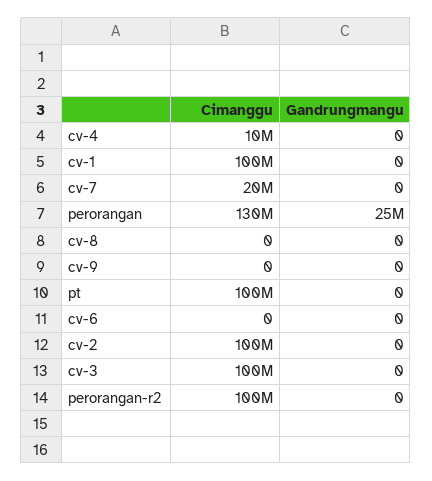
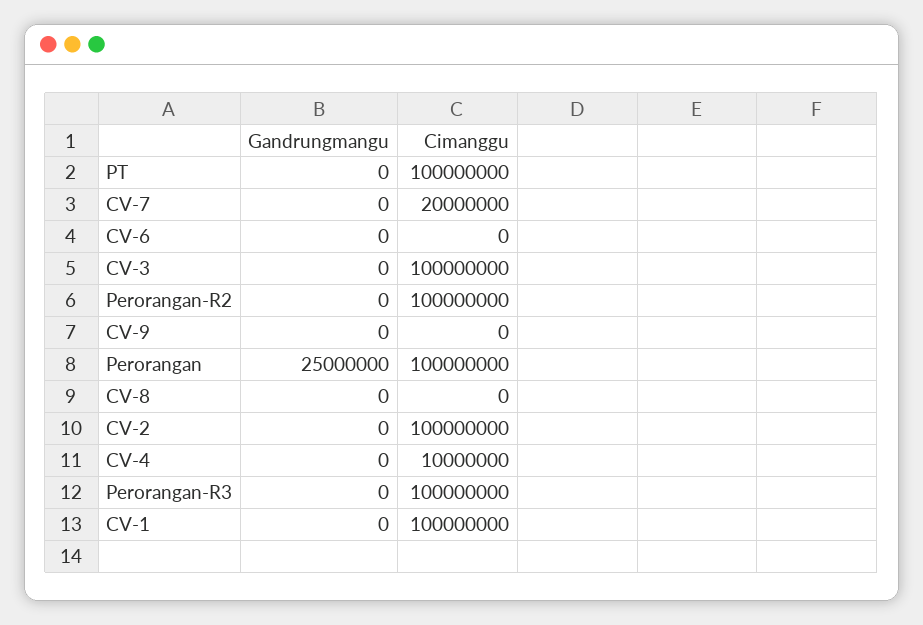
  {
    "Cimanggu": {
      "cv-4": 10000000,
      "cv-1": 100000000,
      "cv-7": 20000000,
-     "perorangan": 130000000,
+     "perorangan": 100000000,
      "cv-8": 0,
      "cv-9": 0,
      "pt": 100000000,
      "cv-6": 0,
      "cv-2": 100000000,
      "cv-3": 100000000,
-     "perorangan-r2": 100000000
+     "perorangan-r2": 100000000,
+     "Perorangan-R3": 100000000
    },
    "Gandrungmangu": {
      "cv-4": 0,
      "cv-1": 0,
      "cv-7": 0,
      "perorangan": 25000000,
      "cv-8": 0,
      "cv-9": 0,
      "pt": 0,
      "cv-6": 0,
      "cv-2": 0,
      "cv-3": 0,
-     "perorangan-r2": 0
+     "perorangan-r2": 0,
+     "Perorangan-R3": 0
    }
  }

